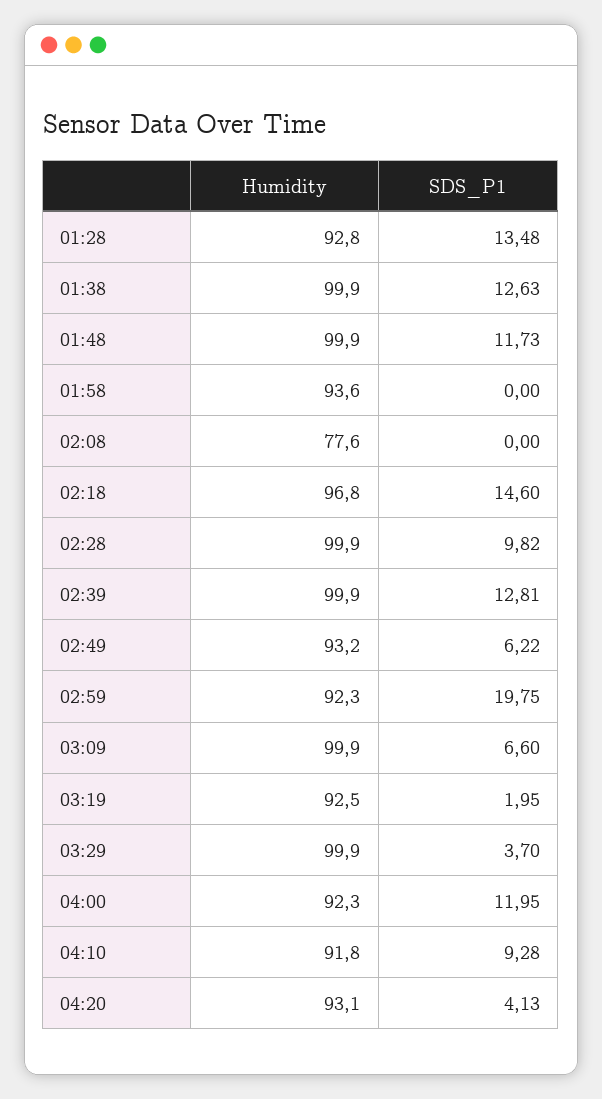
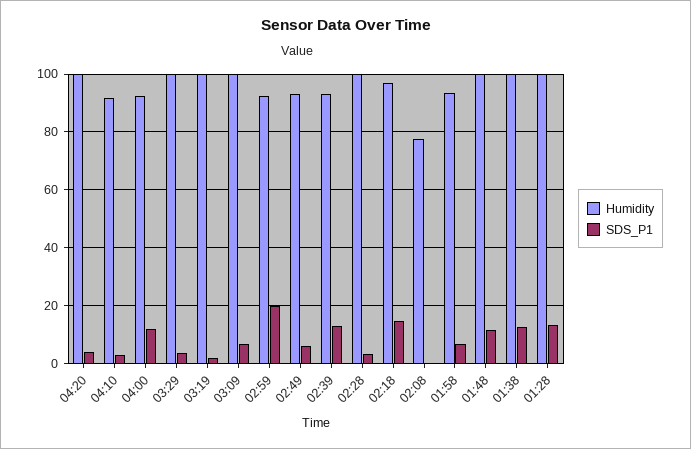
  {
    "Humidity": {
-     "01:28": 92.8,
+     "01:28": 100,
      "01:38": 99.9,
      "01:48": 99.9,
      "01:58": 93.6,
      "02:08": 77.6,
      "02:18": 96.8,
      "02:28": 99.9,
-     "02:39": 99.9,
+     "02:39": 92.5,
      "02:49": 93.2,
      "02:59": 92.3,
      "03:09": 99.9,
-     "03:19": 92.5,
+     "03:19": 100,
      "03:29": 99.9,
      "04:00": 92.3,
      "04:10": 91.8,
-     "04:20": 93.1
+     "04:20": 100
    },
    "SDS_P1": {
      "01:28": 13.48,
      "01:38": 12.63,
      "01:48": 11.73,
-     "01:58": 0,
+     "01:58": 7.5,
      "02:08": 0,
      "02:18": 14.6,
-     "02:28": 9.82,
+     "02:28": 2.5,
      "02:39": 12.81,
      "02:49": 6.22,
      "02:59": 19.75,
      "03:09": 6.6,
      "03:19": 1.95,
      "03:29": 3.7,
      "04:00": 11.95,
-     "04:10": 9.28,
+     "04:10": 2.5,
      "04:20": 4.13
    }
  }

